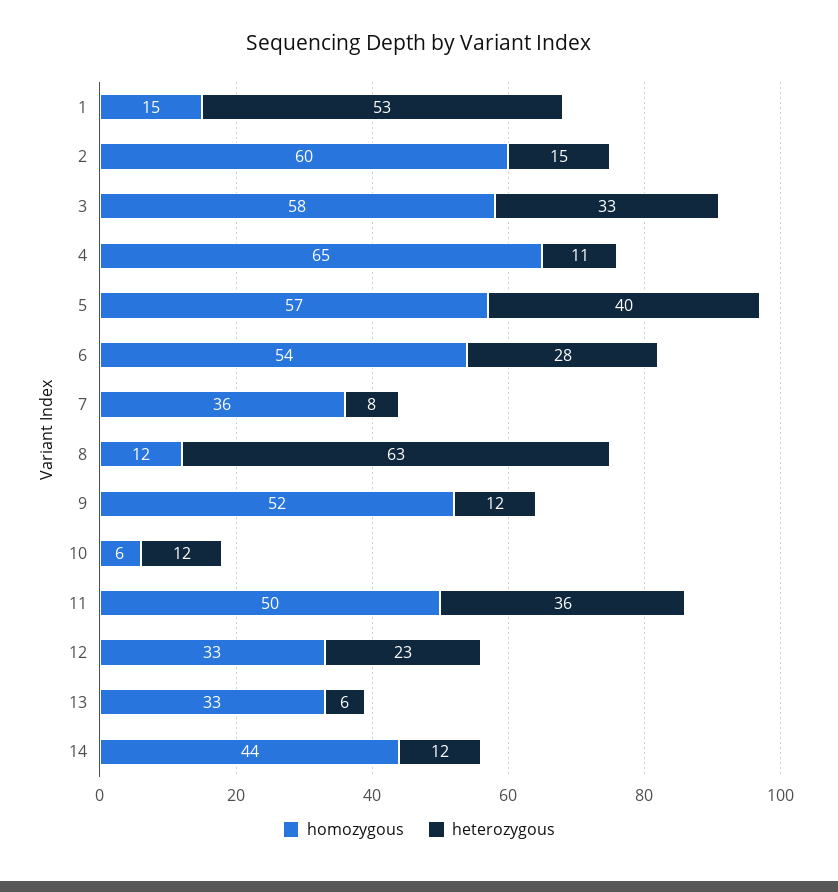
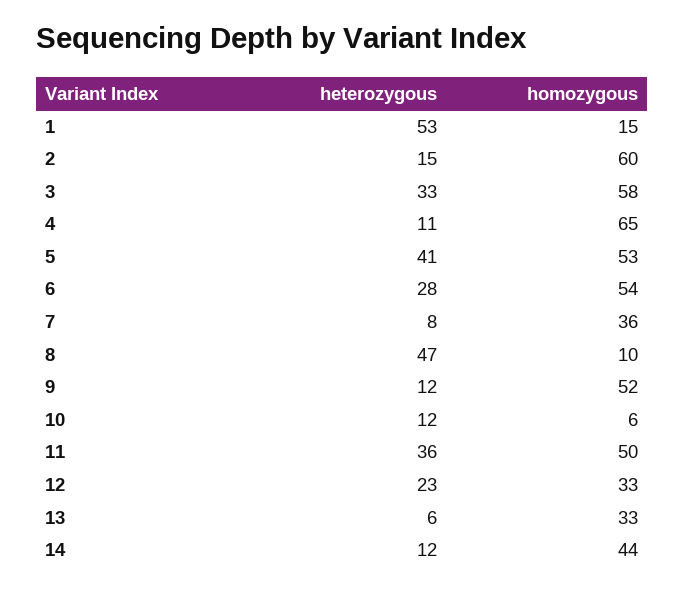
  {
    "homozygous": {
      "1": 15,
      "2": 60,
      "3": 58,
      "4": 65,
-     "5": 57,
+     "5": 53,
      "6": 54,
      "7": 36,
-     "8": 12,
+     "8": 10,
      "9": 52,
      "10": 6,
      "11": 50,
      "12": 33,
      "13": 33,
      "14": 44
    },
    "heterozygous": {
      "1": 53,
      "2": 15,
      "3": 33,
      "4": 11,
-     "5": 40,
+     "5": 41,
      "6": 28,
      "7": 8,
-     "8": 63,
+     "8": 47,
      "9": 12,
      "10": 12,
      "11": 36,
      "12": 23,
      "13": 6,
      "14": 12
    }
  }

